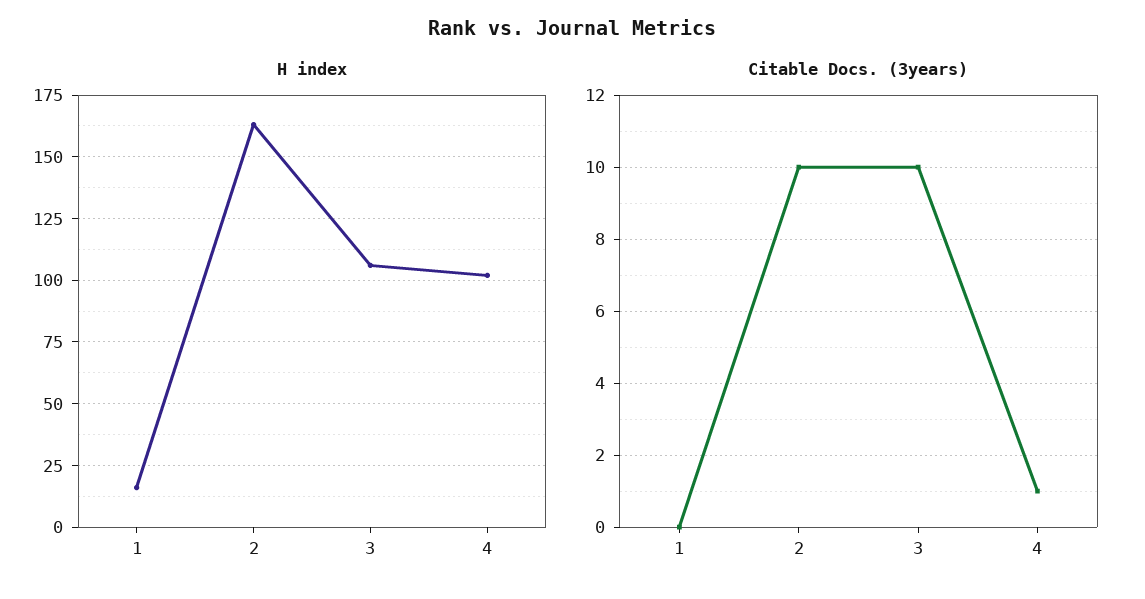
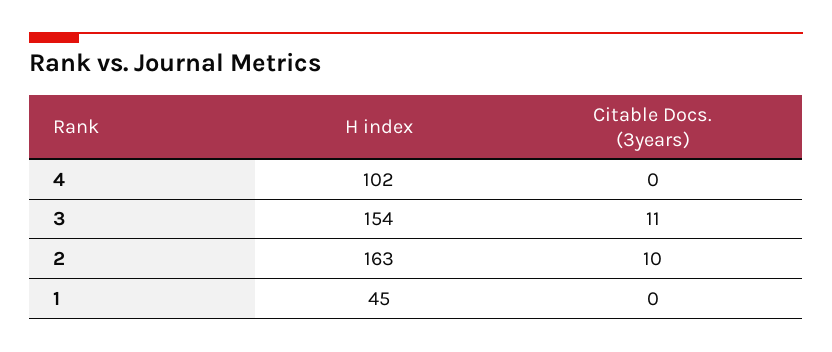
  {
    "H index": {
-     "1": 15,
+     "1": 45,
      "2": 163,
-     "3": 105,
+     "3": 154,
      "4": 102
    },
    "Citable Docs. (3years)": {
      "1": 0,
      "2": 10,
-     "3": 10,
+     "3": 11,
-     "4": 1
+     "4": 0
    }
  }

